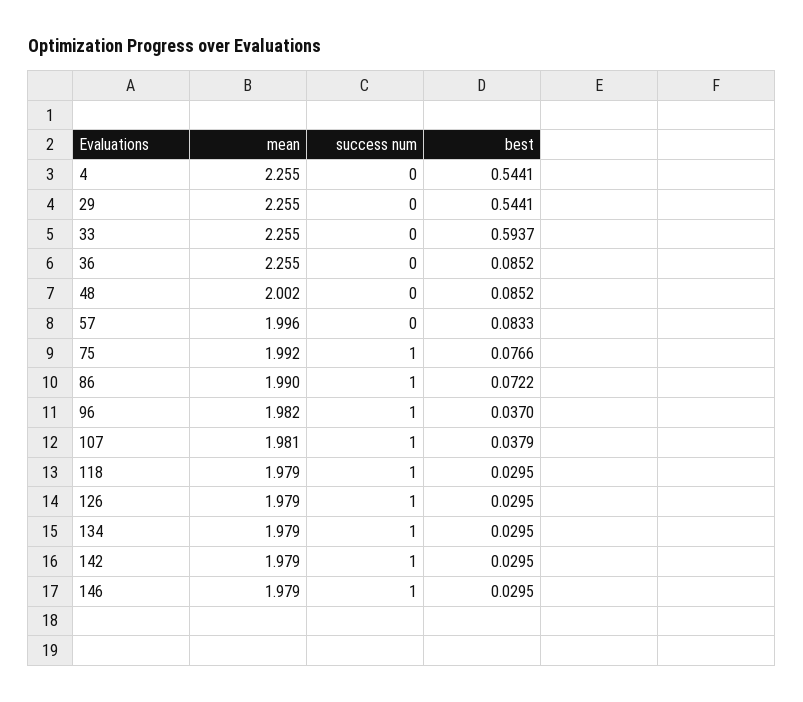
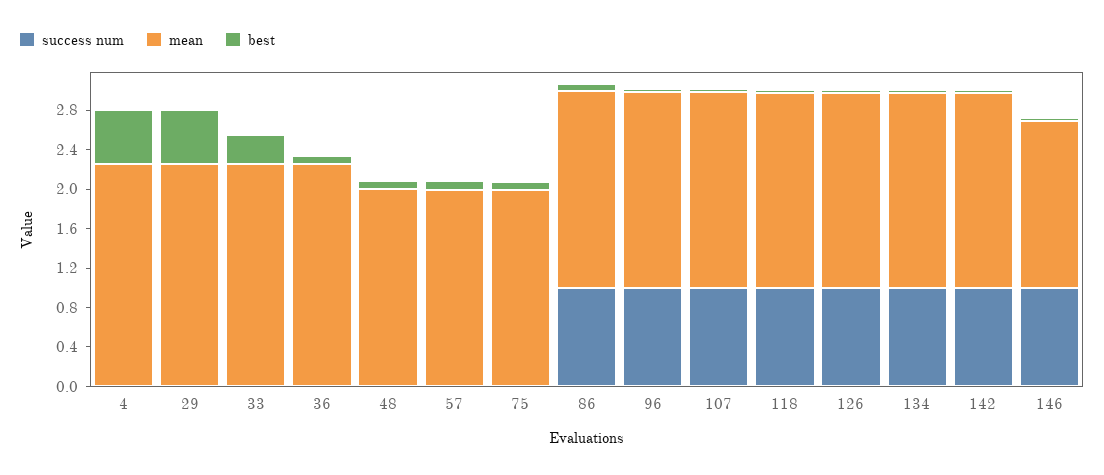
  {
    "mean": {
      "4": 2.255,
      "29": 2.255,
      "33": 2.255,
      "36": 2.255,
      "48": 2.002,
      "57": 1.996,
      "75": 1.992,
      "86": 1.99,
      "96": 1.982,
      "107": 1.981,
      "118": 1.979,
      "126": 1.979,
      "134": 1.979,
      "142": 1.979,
-     "146": 1.979
+     "146": 1.7
    },
    "success num": {
      "4": 0,
      "29": 0,
      "33": 0,
      "36": 0,
      "48": 0,
      "57": 0,
-     "75": 1,
+     "75": 0,
      "86": 1,
      "96": 1,
      "107": 1,
      "118": 1,
      "126": 1,
      "134": 1,
      "142": 1,
      "146": 1
    },
    "best": {
      "4": 0.5441,
      "29": 0.5441,
-     "33": 0.5937,
+     "33": 0.3,
      "36": 0.0852,
      "48": 0.0852,
      "57": 0.0833,
      "75": 0.0766,
      "86": 0.0722,
      "96": 0.037,
      "107": 0.0379,
      "118": 0.0295,
      "126": 0.0295,
      "134": 0.0295,
      "142": 0.0295,
      "146": 0.0295
    }
  }

